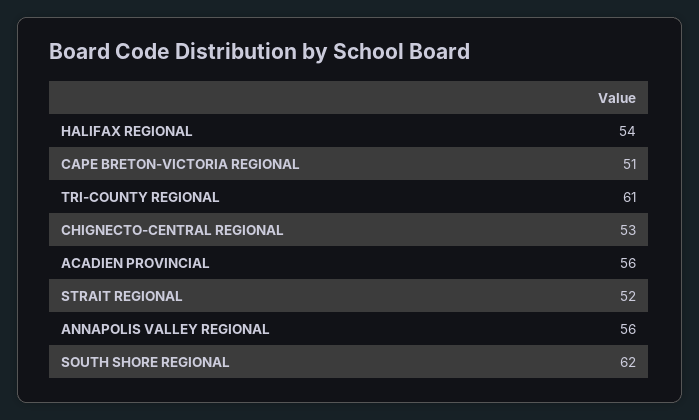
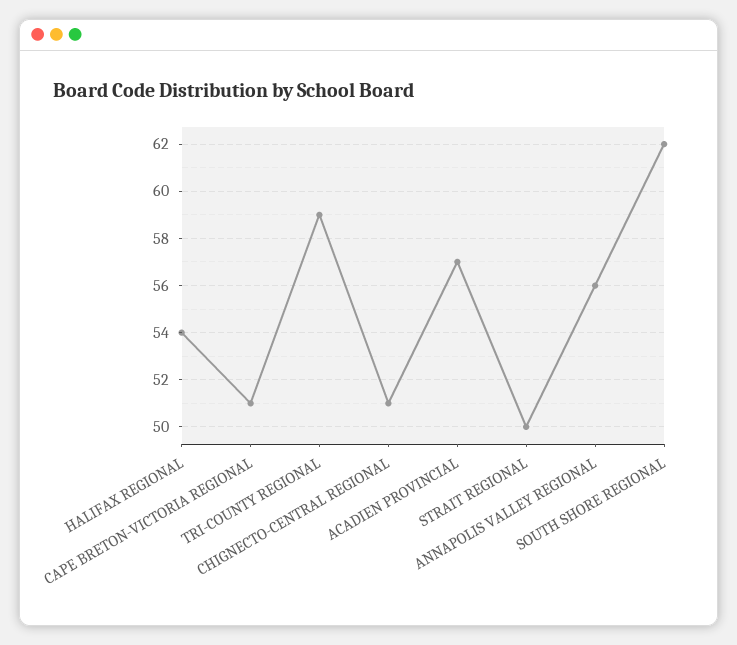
  {
    "HALIFAX REGIONAL": 54,
    "CAPE BRETON-VICTORIA REGIONAL": 51,
-   "TRI-COUNTY REGIONAL": 61,
+   "TRI-COUNTY REGIONAL": 59,
-   "CHIGNECTO-CENTRAL REGIONAL": 53,
+   "CHIGNECTO-CENTRAL REGIONAL": 51,
-   "ACADIEN PROVINCIAL": 56,
+   "ACADIEN PROVINCIAL": 57,
-   "STRAIT REGIONAL": 52,
+   "STRAIT REGIONAL": 50,
    "ANNAPOLIS VALLEY REGIONAL": 56,
    "SOUTH SHORE REGIONAL": 62
  }

